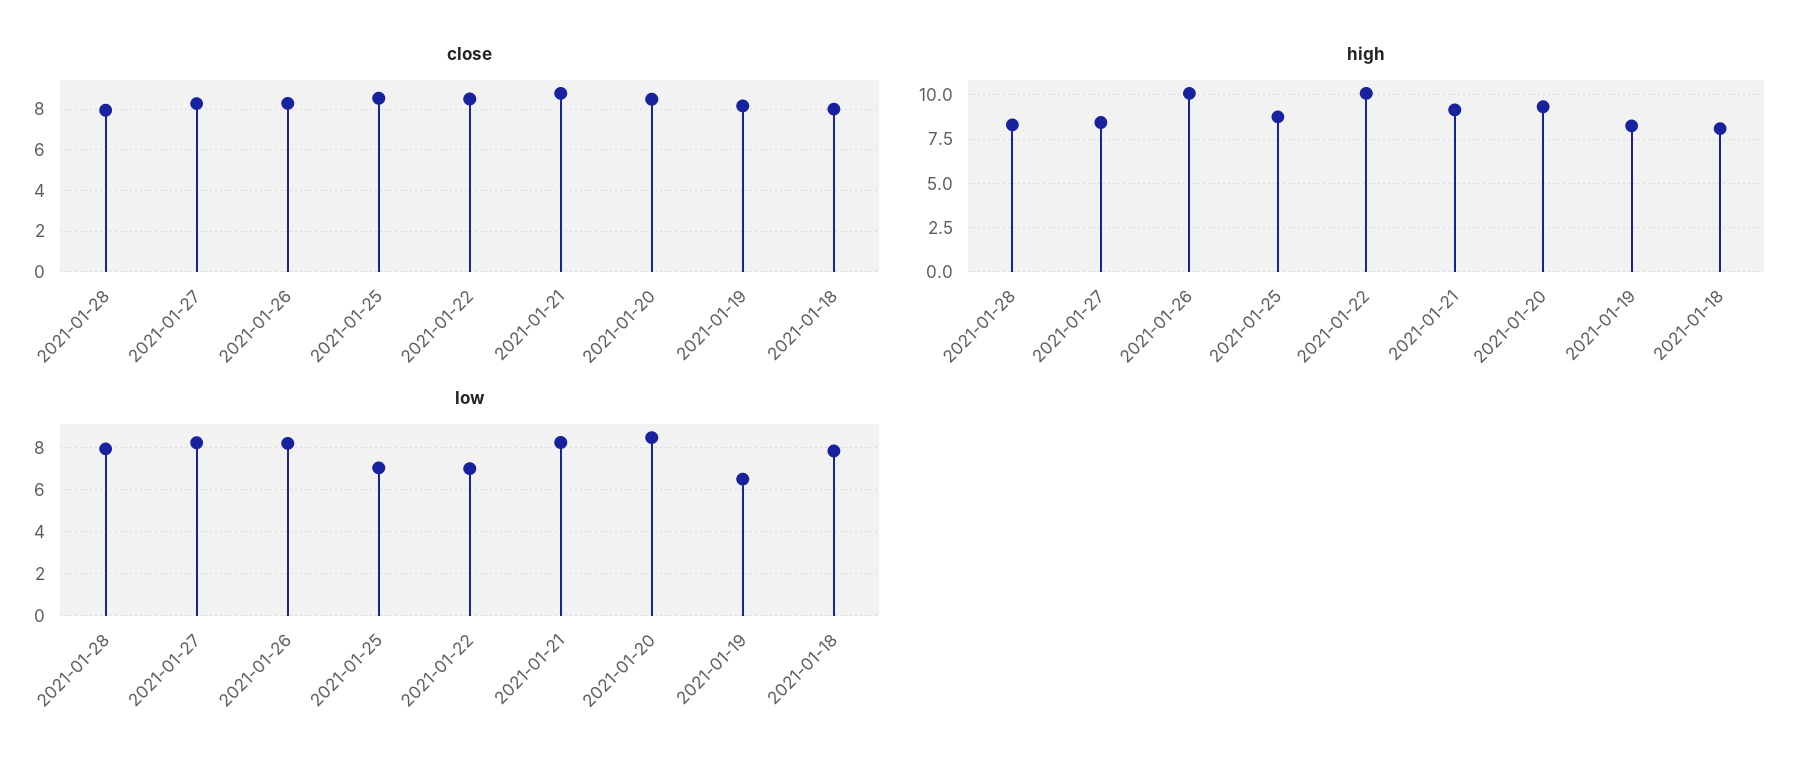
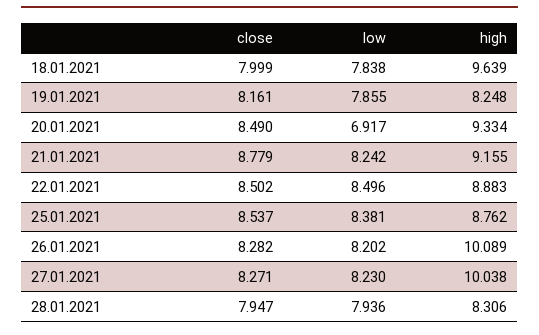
  {
    "close": {
      "2021-01-28": 7.947,
      "2021-01-27": 8.271,
      "2021-01-26": 8.282,
      "2021-01-25": 8.537,
      "2021-01-22": 8.502,
      "2021-01-21": 8.779,
      "2021-01-20": 8.49,
      "2021-01-19": 8.161,
      "2021-01-18": 7.999
    },
    "high": {
      "2021-01-28": 8.306,
-     "2021-01-27": 8.5,
+     "2021-01-27": 10.038,
      "2021-01-26": 10.089,
      "2021-01-25": 8.762,
-     "2021-01-22": 10,
+     "2021-01-22": 8.883,
      "2021-01-21": 9.155,
      "2021-01-20": 9.334,
      "2021-01-19": 8.248,
-     "2021-01-18": 8
+     "2021-01-18": 9.639
    },
    "low": {
      "2021-01-28": 7.936,
      "2021-01-27": 8.23,
      "2021-01-26": 8.202,
-     "2021-01-25": 7,
+     "2021-01-25": 8.381,
-     "2021-01-22": 7,
+     "2021-01-22": 8.496,
      "2021-01-21": 8.242,
-     "2021-01-20": 8.5,
+     "2021-01-20": 6.917,
-     "2021-01-19": 6.5,
+     "2021-01-19": 7.855,
      "2021-01-18": 7.838
    }
  }

